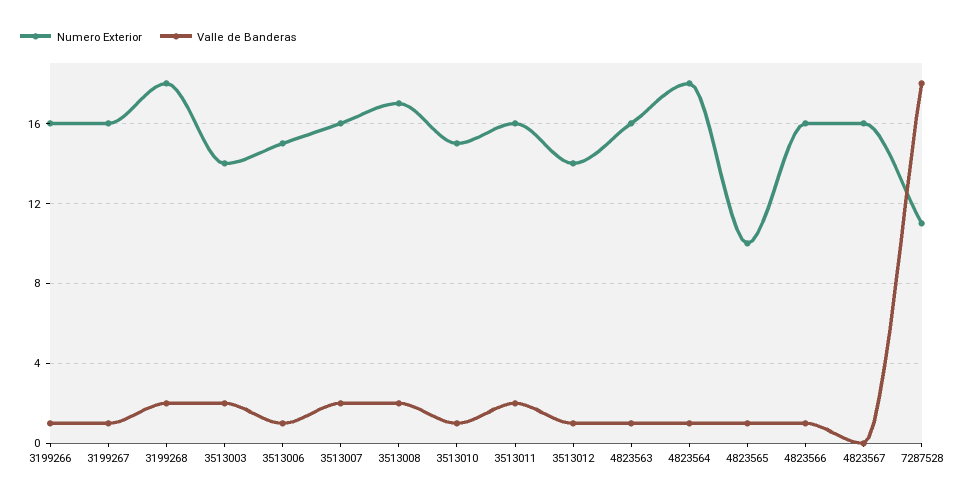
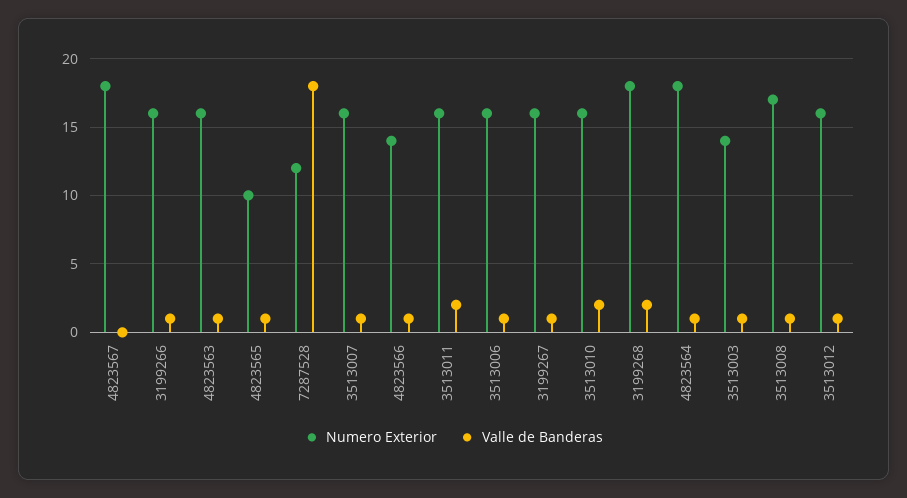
  {
    "Numero Exterior": {
      "3199266": 16,
      "3199267": 16,
      "3199268": 18,
      "3513003": 14,
-     "3513006": 15,
+     "3513006": 16,
      "3513007": 16,
      "3513008": 17,
-     "3513010": 15,
+     "3513010": 16,
      "3513011": 16,
-     "3513012": 14,
+     "3513012": 16,
      "4823563": 16,
      "4823564": 18,
      "4823565": 10,
-     "4823566": 16,
+     "4823566": 14,
-     "4823567": 16,
+     "4823567": 18,
-     "7287528": 11
+     "7287528": 12
    },
    "Valle de Banderas": {
      "3199266": 1,
      "3199267": 1,
      "3199268": 2,
-     "3513003": 2,
+     "3513003": 1,
      "3513006": 1,
-     "3513007": 2,
+     "3513007": 1,
-     "3513008": 2,
+     "3513008": 1,
-     "3513010": 1,
+     "3513010": 2,
      "3513011": 2,
      "3513012": 1,
      "4823563": 1,
      "4823564": 1,
      "4823565": 1,
      "4823566": 1,
      "4823567": 0,
      "7287528": 18
    }
  }

